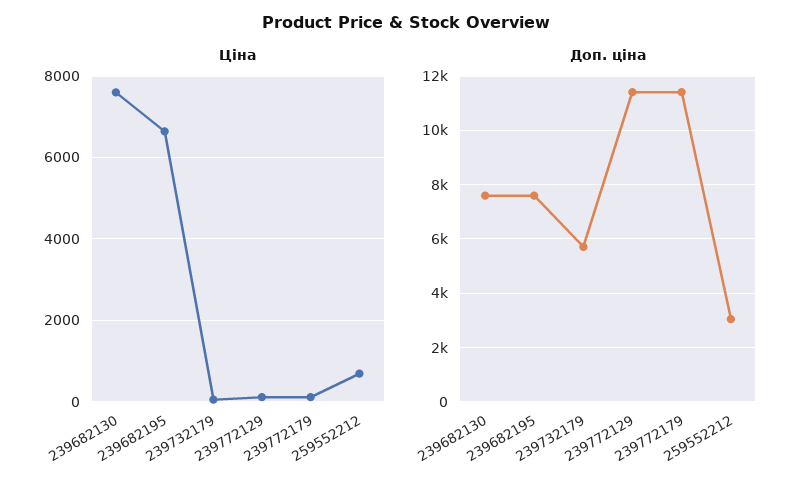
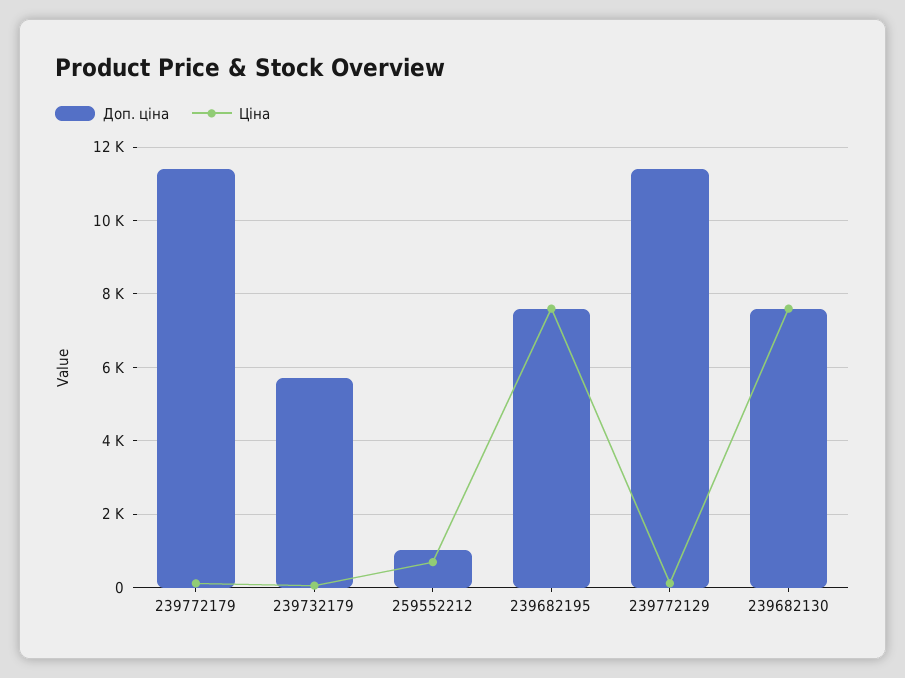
  {
    "Ціна": {
      "239682130": 7600,
-     "239682195": 6600,
+     "239682195": 7600,
      "239732179": 0,
      "239772129": 200,
      "239772179": 200,
      "259552212": 600
    },
    "Доп. ціна": {
      "239682130": 7600,
      "239682195": 7600,
      "239732179": 5800,
      "239772129": 11400,
      "239772179": 11400,
-     "259552212": 3000
+     "259552212": 1000
    }
  }

